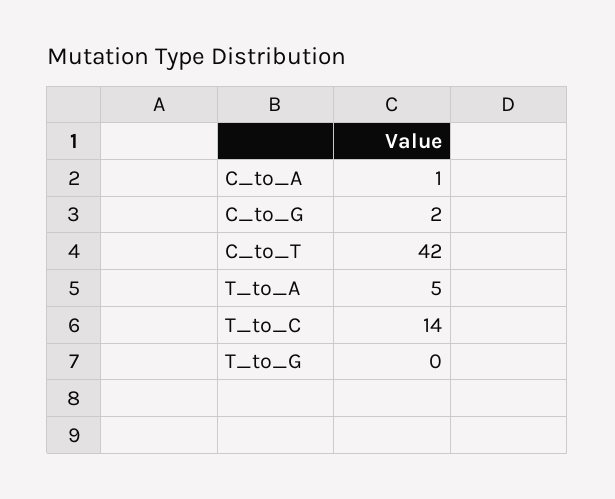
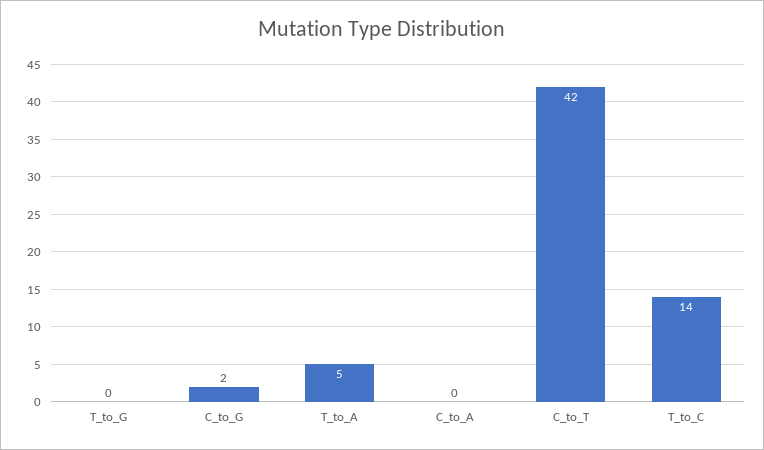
  {
-   "C_to_A": 1,
+   "C_to_A": 0,
    "C_to_G": 2,
    "C_to_T": 42,
    "T_to_A": 5,
    "T_to_C": 14,
    "T_to_G": 0
  }

